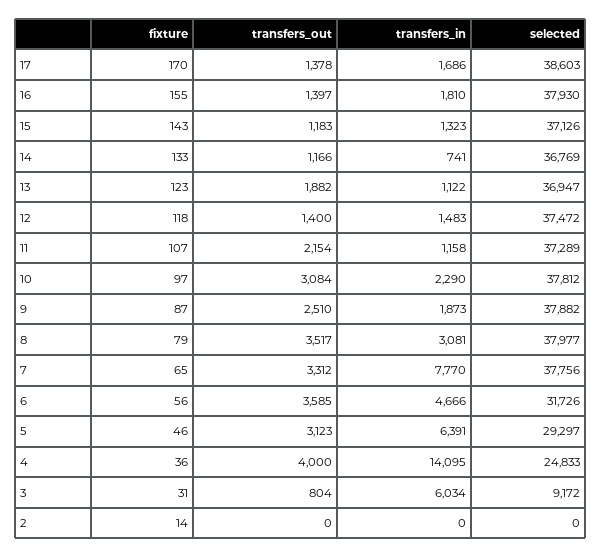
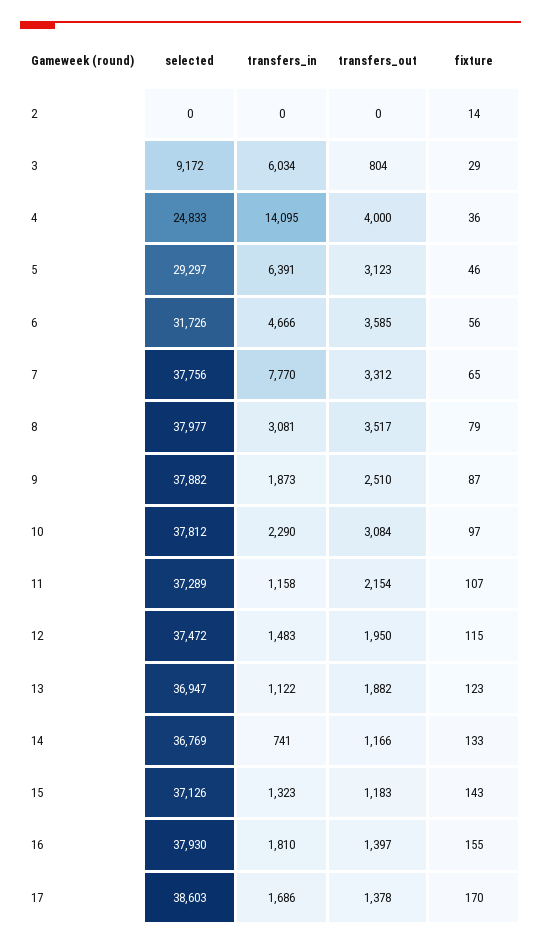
  {
    "fixture": {
      "17": 170,
      "16": 155,
      "15": 143,
      "14": 133,
      "13": 123,
-     "12": 118,
+     "12": 115,
      "11": 107,
      "10": 97,
      "9": 87,
      "8": 79,
      "7": 65,
      "6": 56,
      "5": 46,
      "4": 36,
-     "3": 31,
+     "3": 29,
      "2": 14
    },
    "transfers_out": {
      "17": 1378,
      "16": 1397,
      "15": 1183,
      "14": 1166,
      "13": 1882,
-     "12": 1400,
+     "12": 1950,
      "11": 2154,
      "10": 3084,
      "9": 2510,
      "8": 3517,
      "7": 3312,
      "6": 3585,
      "5": 3123,
      "4": 4000,
      "3": 804,
      "2": 0
    },
    "transfers_in": {
      "17": 1686,
      "16": 1810,
      "15": 1323,
      "14": 741,
      "13": 1122,
      "12": 1483,
      "11": 1158,
      "10": 2290,
      "9": 1873,
      "8": 3081,
      "7": 7770,
      "6": 4666,
      "5": 6391,
      "4": 14095,
      "3": 6034,
      "2": 0
    },
    "selected": {
      "17": 38603,
      "16": 37930,
      "15": 37126,
      "14": 36769,
      "13": 36947,
      "12": 37472,
      "11": 37289,
      "10": 37812,
      "9": 37882,
      "8": 37977,
      "7": 37756,
      "6": 31726,
      "5": 29297,
      "4": 24833,
      "3": 9172,
      "2": 0
    }
  }

